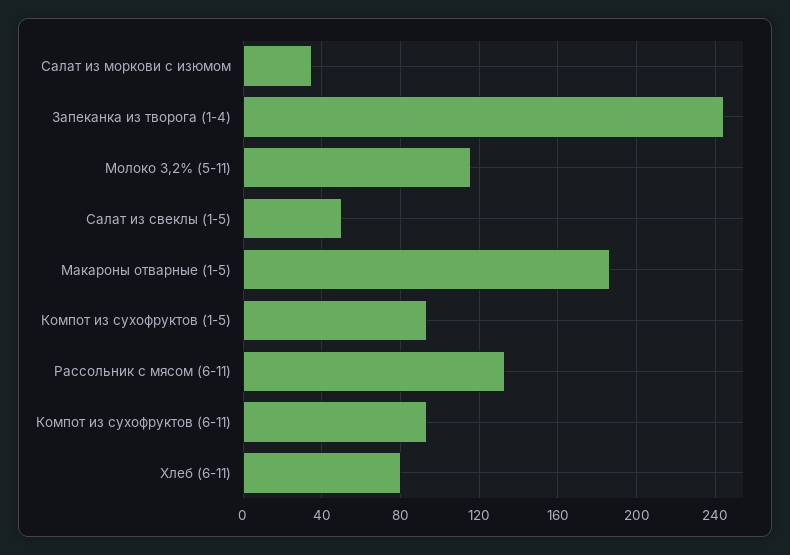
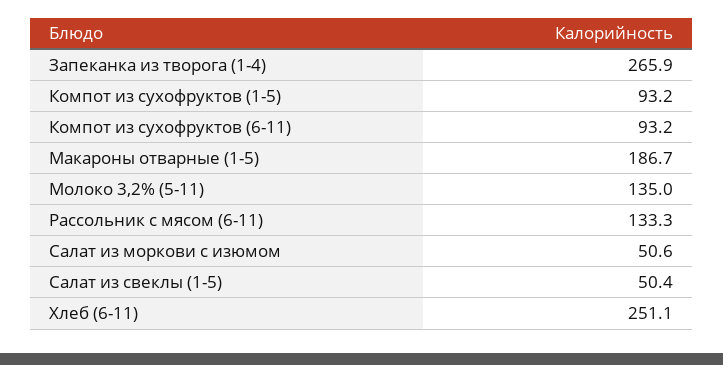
  {
-   "Салат из моркови с изюмом": 35,
+   "Салат из моркови с изюмом": 50.6,
-   "Запеканка из творога (1-4)": 245,
+   "Запеканка из творога (1-4)": 265.9,
-   "Молоко 3,2% (5-11)": 115,
+   "Молоко 3,2% (5-11)": 135,
    "Салат из свеклы (1-5)": 50.4,
    "Макароны отварные (1-5)": 186.7,
    "Компот из сухофруктов (1-5)": 93.2,
    "Рассольник с мясом (6-11)": 133.3,
    "Компот из сухофруктов (6-11)": 93.2,
-   "Хлеб (6-11)": 80
+   "Хлеб (6-11)": 251.1
  }

